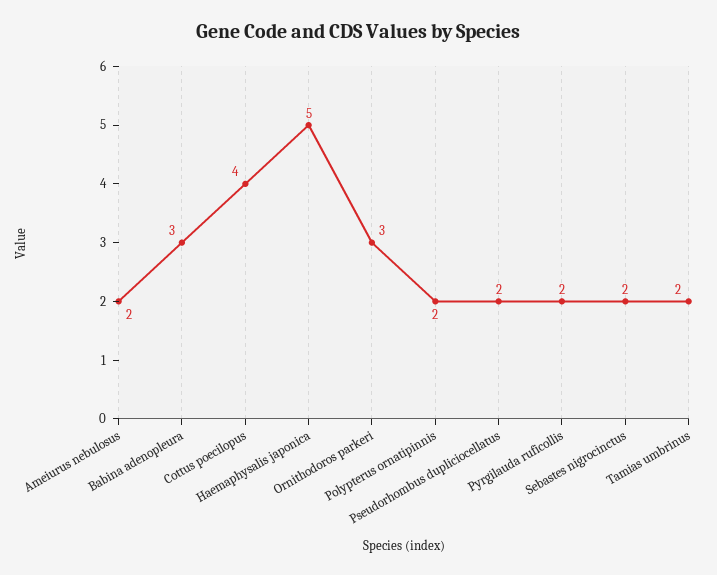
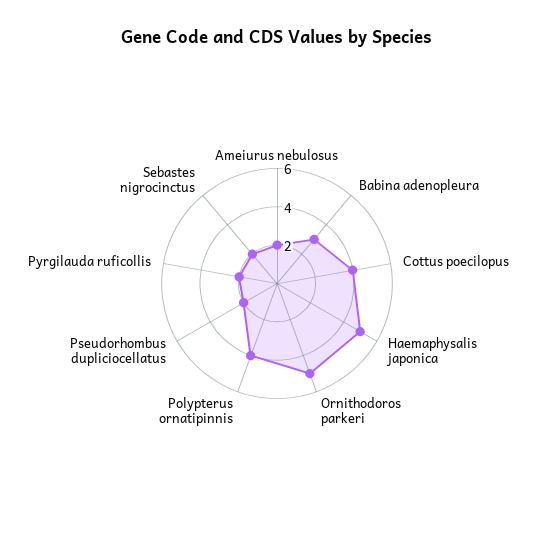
  {
    "Ameiurus nebulosus": 2,
    "Babina adenopleura": 3,
    "Cottus poecilopus": 4,
    "Haemaphysalis japonica": 5,
-   "Ornithodoros parkeri": 3,
+   "Ornithodoros parkeri": 5,
-   "Polypterus ornatipinnis": 2,
+   "Polypterus ornatipinnis": 4,
    "Pseudorhombus dupliciocellatus": 2,
    "Pyrgilauda ruficollis": 2,
-   "Sebastes nigrocinctus": 2,
+   "Sebastes nigrocinctus": 2
-   "Tamias umbrinus": 2
  }

